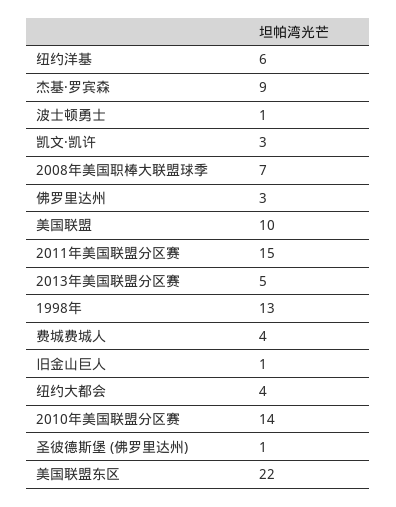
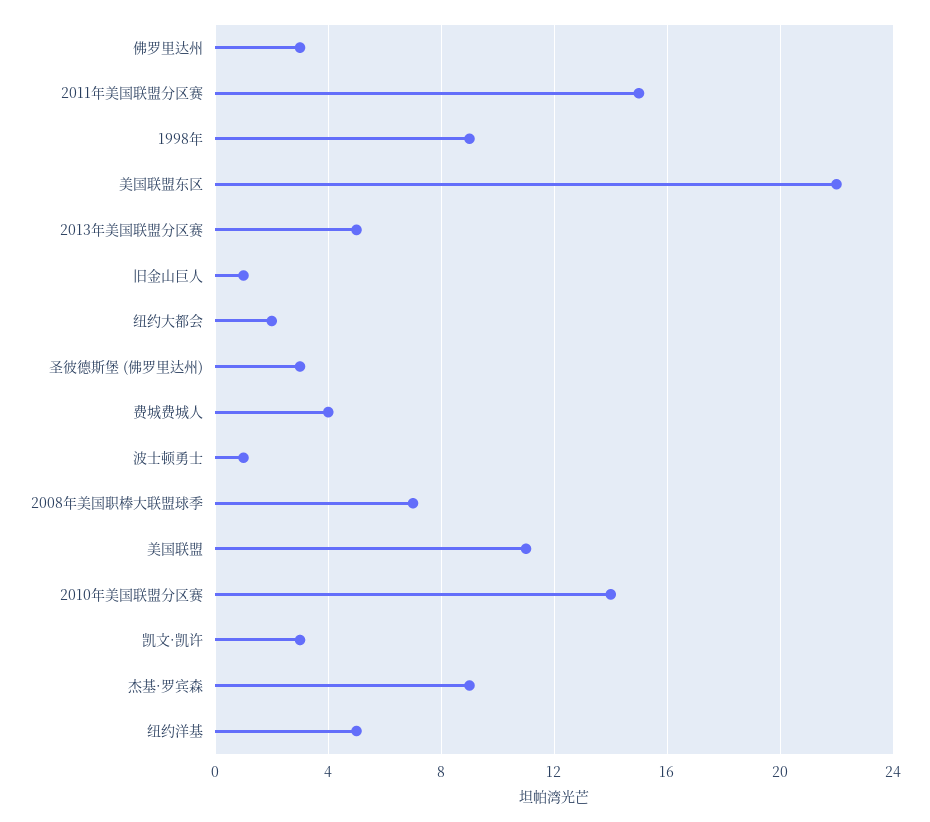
  {
-   "纽约洋基": 6,
+   "纽约洋基": 5,
    "杰基·罗宾森": 9,
    "波士顿勇士": 1,
    "凯文·凯许": 3,
    "2008年美国职棒大联盟球季": 7,
    "佛罗里达州": 3,
-   "美国联盟": 10,
+   "美国联盟": 11,
    "2011年美国联盟分区赛": 15,
    "2013年美国联盟分区赛": 5,
-   "1998年": 13,
+   "1998年": 9,
    "费城费城人": 4,
    "旧金山巨人": 1,
-   "纽约大都会": 4,
+   "纽约大都会": 2,
    "2010年美国联盟分区赛": 14,
-   "圣彼德斯堡 (佛罗里达州)": 1,
+   "圣彼德斯堡 (佛罗里达州)": 3,
    "美国联盟东区": 22
  }

